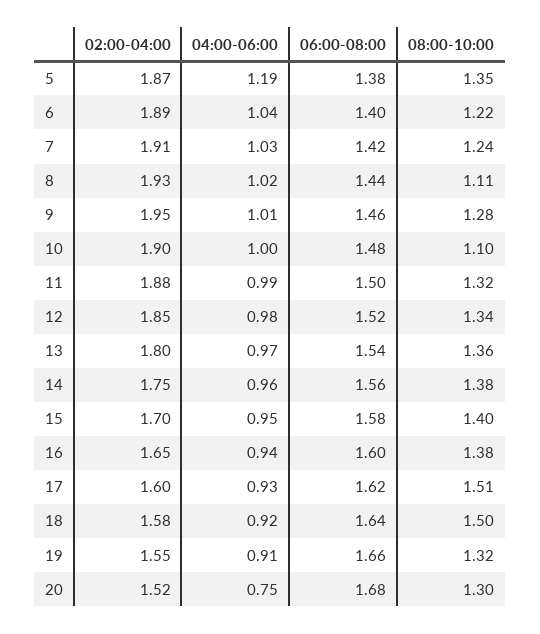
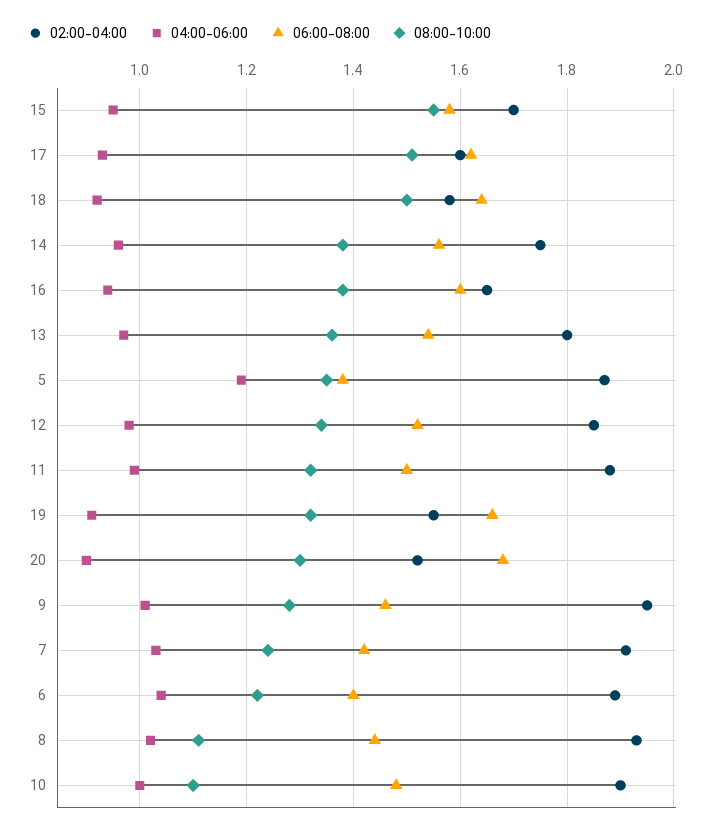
  {
    "02:00-04:00": {
      "5": 1.87,
      "6": 1.89,
      "7": 1.91,
      "8": 1.93,
      "9": 1.95,
      "10": 1.9,
      "11": 1.88,
      "12": 1.85,
      "13": 1.8,
      "14": 1.75,
      "15": 1.7,
      "16": 1.65,
      "17": 1.6,
      "18": 1.58,
      "19": 1.55,
      "20": 1.52
    },
    "04:00-06:00": {
      "5": 1.19,
      "6": 1.04,
      "7": 1.03,
      "8": 1.02,
      "9": 1.01,
      "10": 1,
      "11": 0.99,
      "12": 0.98,
      "13": 0.97,
      "14": 0.96,
      "15": 0.95,
      "16": 0.94,
      "17": 0.93,
      "18": 0.92,
      "19": 0.91,
-     "20": 0.75
+     "20": 0.9
    },
    "06:00-08:00": {
      "5": 1.38,
      "6": 1.4,
      "7": 1.42,
      "8": 1.44,
      "9": 1.46,
      "10": 1.48,
      "11": 1.5,
      "12": 1.52,
      "13": 1.54,
      "14": 1.56,
      "15": 1.58,
      "16": 1.6,
      "17": 1.62,
      "18": 1.64,
      "19": 1.66,
      "20": 1.68
    },
    "08:00-10:00": {
      "5": 1.35,
      "6": 1.22,
      "7": 1.24,
      "8": 1.11,
      "9": 1.28,
      "10": 1.1,
      "11": 1.32,
      "12": 1.34,
      "13": 1.36,
      "14": 1.38,
-     "15": 1.4,
+     "15": 1.55,
      "16": 1.38,
      "17": 1.51,
      "18": 1.5,
      "19": 1.32,
      "20": 1.3
    }
  }

